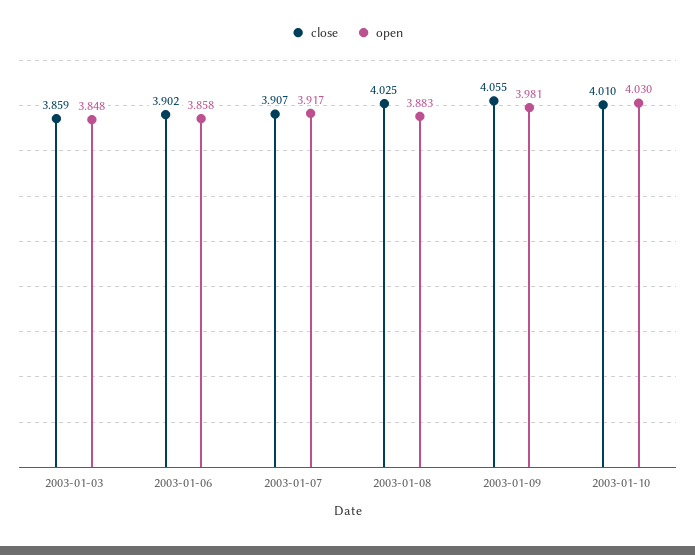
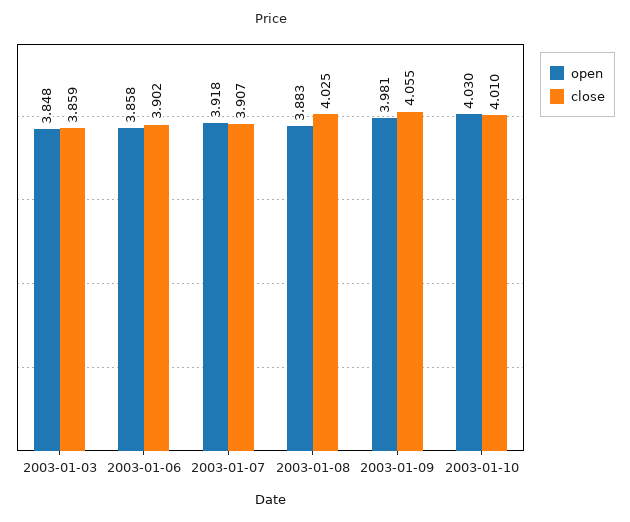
  {
    "close": {
      "2003-01-03": 3.859,
      "2003-01-06": 3.902,
      "2003-01-07": 3.907,
      "2003-01-08": 4.025,
      "2003-01-09": 4.055,
      "2003-01-10": 4.01
    },
    "open": {
      "2003-01-03": 3.848,
      "2003-01-06": 3.858,
-     "2003-01-07": 3.917,
+     "2003-01-07": 3.918,
      "2003-01-08": 3.883,
      "2003-01-09": 3.981,
      "2003-01-10": 4.03
    }
  }

